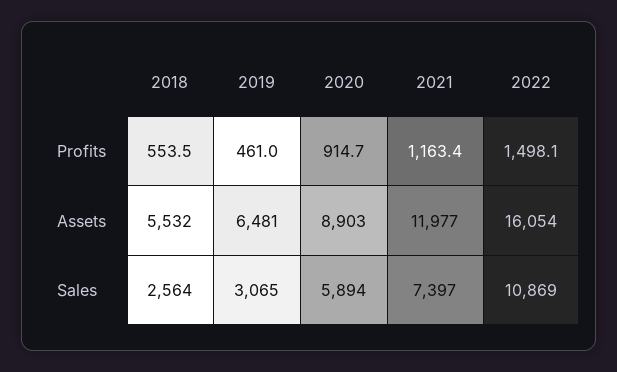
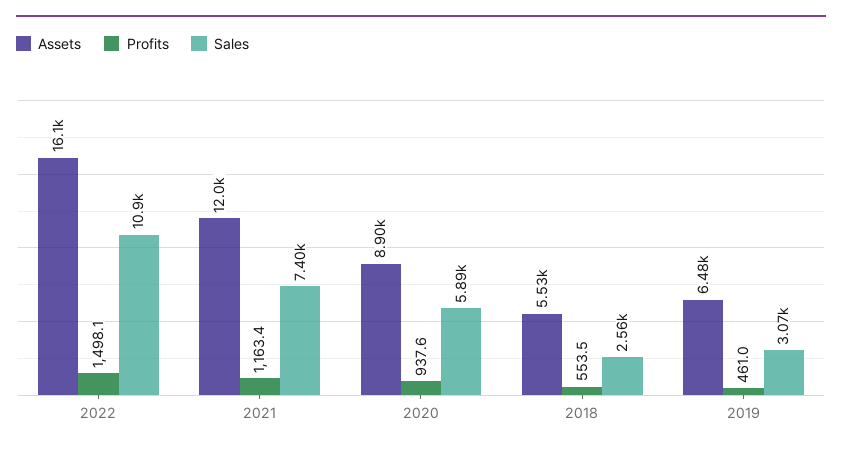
  {
    "Profits": {
      "2018": 553.5,
      "2019": 461,
-     "2020": 914.7,
+     "2020": 937.6,
      "2021": 1163.4,
      "2022": 1498.1
    },
    "Assets": {
      "2018": 5532,
      "2019": 6481,
      "2020": 8903,
      "2021": 11977,
      "2022": 16054
    },
    "Sales": {
      "2018": 2564,
      "2019": 3065,
      "2020": 5894,
      "2021": 7397,
      "2022": 10869
    }
  }

